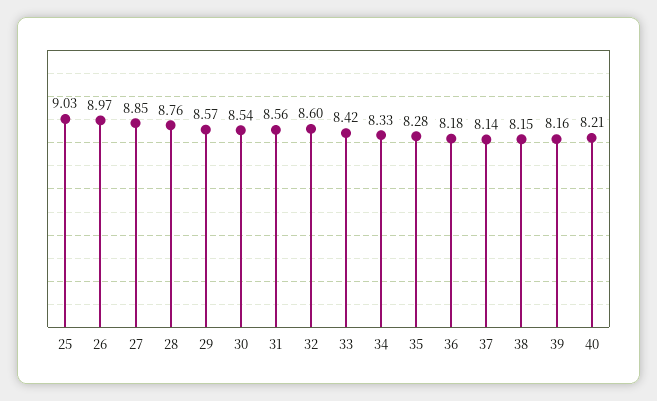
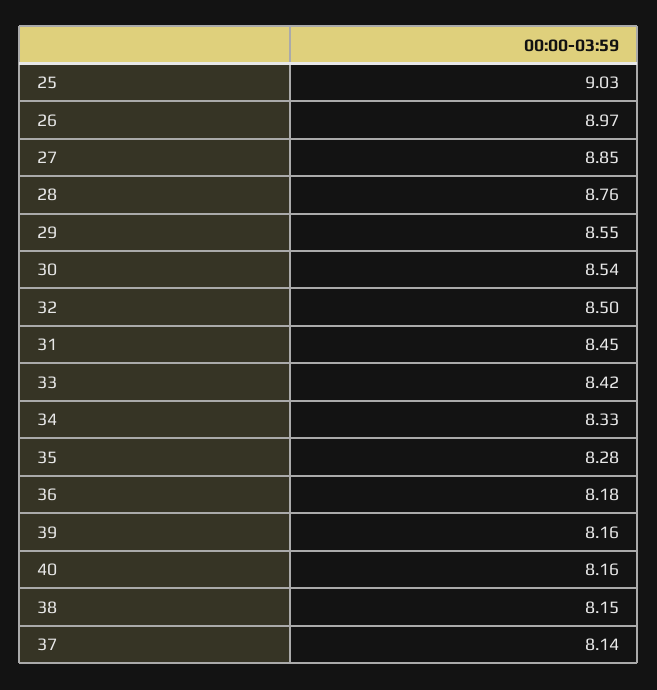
  {
    "25": 9.03,
    "26": 8.97,
    "27": 8.85,
    "28": 8.76,
-   "29": 8.57,
+   "29": 8.55,
    "30": 8.54,
-   "31": 8.56,
+   "31": 8.45,
-   "32": 8.6,
+   "32": 8.5,
    "33": 8.42,
    "34": 8.33,
    "35": 8.28,
    "36": 8.18,
    "37": 8.14,
    "38": 8.15,
    "39": 8.16,
-   "40": 8.21
+   "40": 8.16
  }

